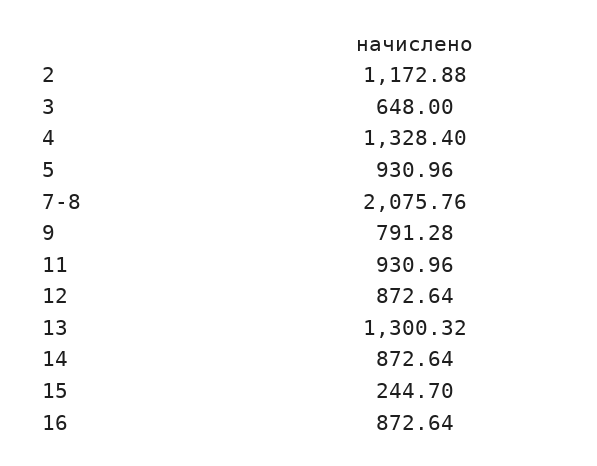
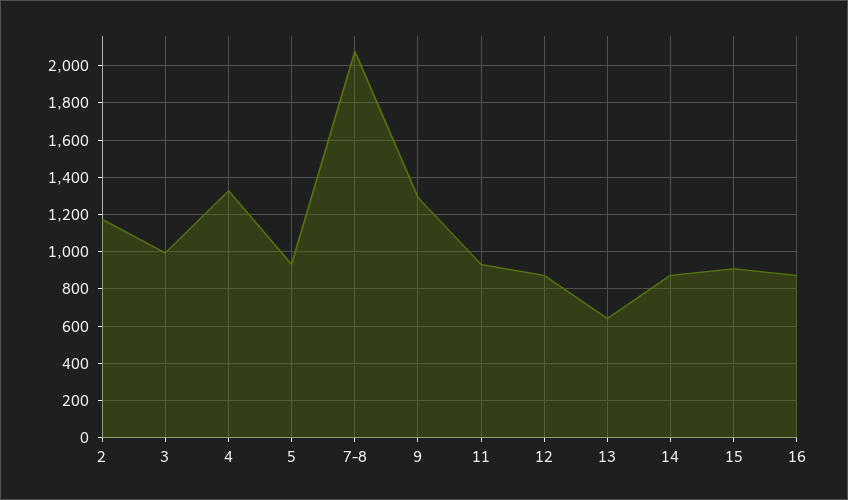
  {
    "2": 1172.88,
-   "3": 648,
+   "3": 1000,
    "4": 1328.4,
    "5": 930.96,
    "7-8": 2075.76,
-   "9": 791.28,
+   "9": 1300,
    "11": 930.96,
    "12": 872.64,
-   "13": 1300.32,
+   "13": 650,
    "14": 872.64,
-   "15": 244.7,
+   "15": 900,
    "16": 872.64
  }

